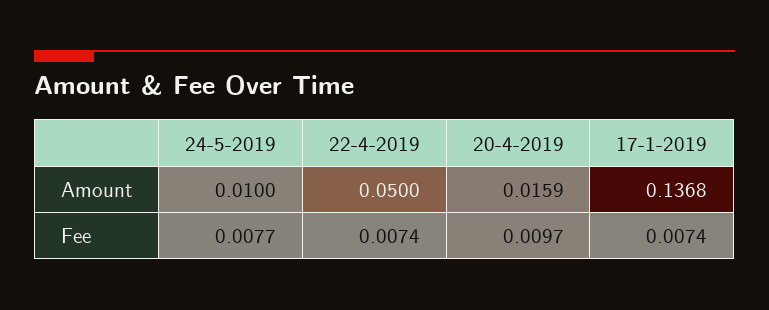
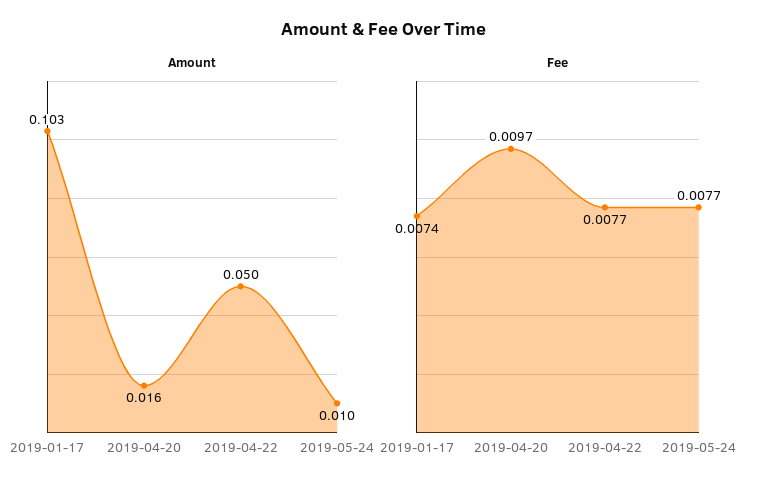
  {
    "Amount": {
      "24-5-2019": 0.01,
      "22-4-2019": 0.05,
      "20-4-2019": 0.0159,
-     "17-1-2019": 0.1368
+     "17-1-2019": 0.103
    },
    "Fee": {
      "24-5-2019": 0.0077,
-     "22-4-2019": 0.0074,
+     "22-4-2019": 0.0077,
      "20-4-2019": 0.0097,
      "17-1-2019": 0.0074
    }
  }

